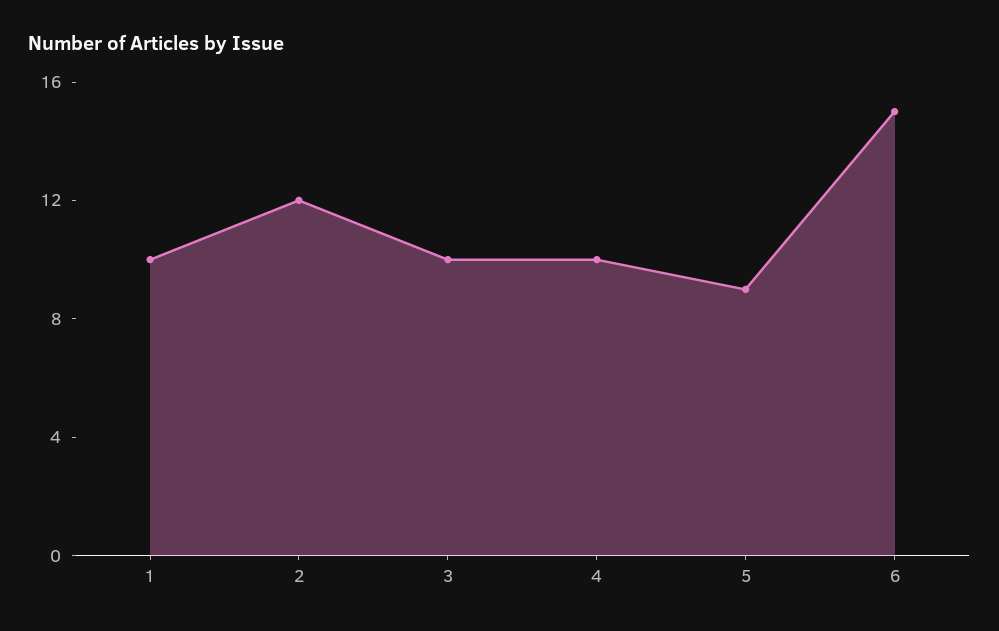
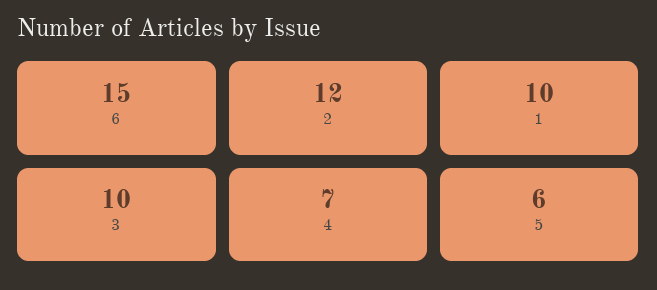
  {
    "1": 10,
    "2": 12,
    "3": 10,
-   "4": 10,
+   "4": 7,
-   "5": 9,
+   "5": 6,
    "6": 15
  }

